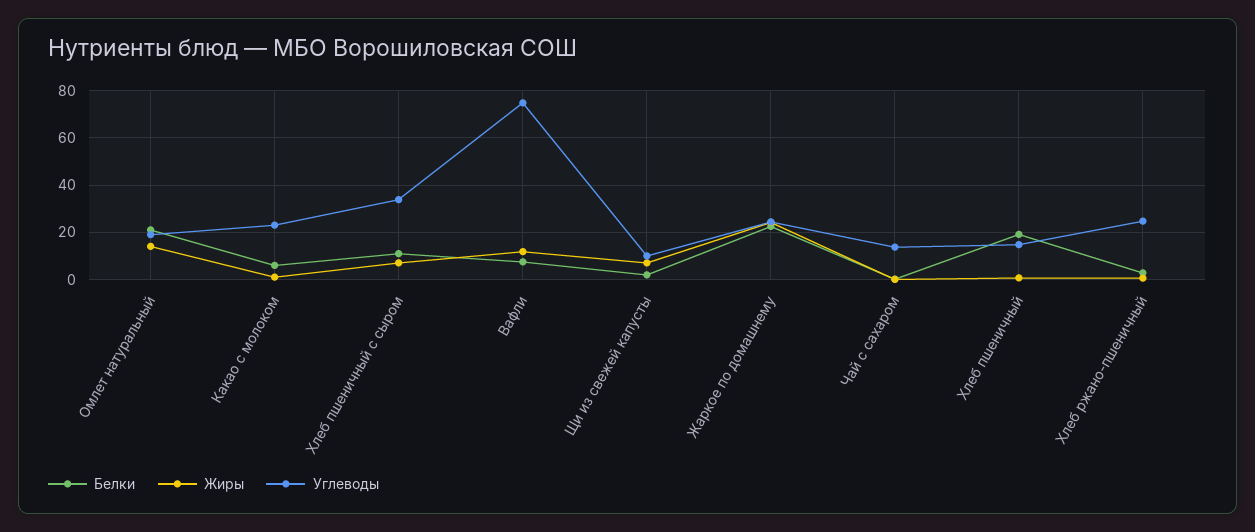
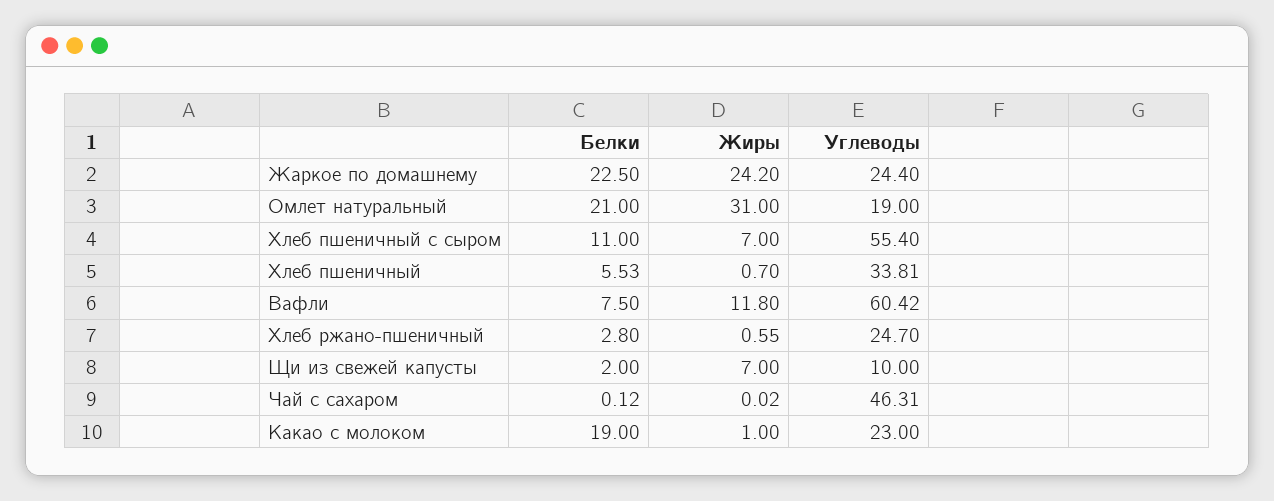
  {
    "Белки": {
      "Омлет натуральный": 21,
-     "Какао с молоком": 5,
+     "Какао с молоком": 19,
      "Хлеб пшеничный с сыром": 11,
      "Вафли": 7.5,
      "Щи из свежей капусты": 2,
      "Жаркое по домашнему": 22.5,
      "Чай с сахаром": 0.12,
-     "Хлеб пшеничный": 20,
+     "Хлеб пшеничный": 5.53,
      "Хлеб ржано-пшеничный": 2.8
    },
    "Жиры": {
-     "Омлет натуральный": 15,
+     "Омлет натуральный": 31,
      "Какао с молоком": 1,
      "Хлеб пшеничный с сыром": 7,
      "Вафли": 11.8,
      "Щи из свежей капусты": 7,
      "Жаркое по домашнему": 24.2,
      "Чай с сахаром": 0.02,
      "Хлеб пшеничный": 0.7,
      "Хлеб ржано-пшеничный": 0.55
    },
    "Углеводы": {
      "Омлет натуральный": 19,
      "Какао с молоком": 23,
-     "Хлеб пшеничный с сыром": 35,
+     "Хлеб пшеничный с сыром": 55.4,
-     "Вафли": 75,
+     "Вафли": 60.42,
      "Щи из свежей капусты": 10,
      "Жаркое по домашнему": 24.4,
-     "Чай с сахаром": 15,
+     "Чай с сахаром": 46.31,
-     "Хлеб пшеничный": 15,
+     "Хлеб пшеничный": 33.81,
      "Хлеб ржано-пшеничный": 24.7
    }
  }

